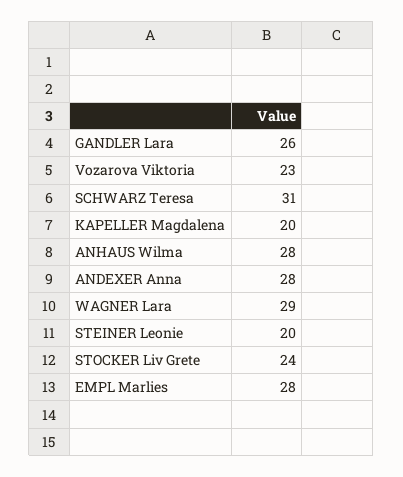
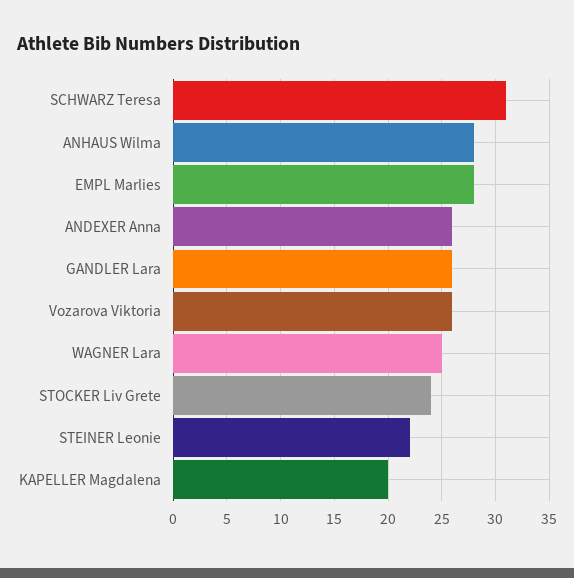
  {
    "GANDLER Lara": 26,
-   "Vozarova Viktoria": 23,
+   "Vozarova Viktoria": 26,
    "SCHWARZ Teresa": 31,
    "KAPELLER Magdalena": 20,
    "ANHAUS Wilma": 28,
-   "ANDEXER Anna": 28,
+   "ANDEXER Anna": 26,
-   "WAGNER Lara": 29,
+   "WAGNER Lara": 25,
-   "STEINER Leonie": 20,
+   "STEINER Leonie": 22,
    "STOCKER Liv Grete": 24,
    "EMPL Marlies": 28
  }

